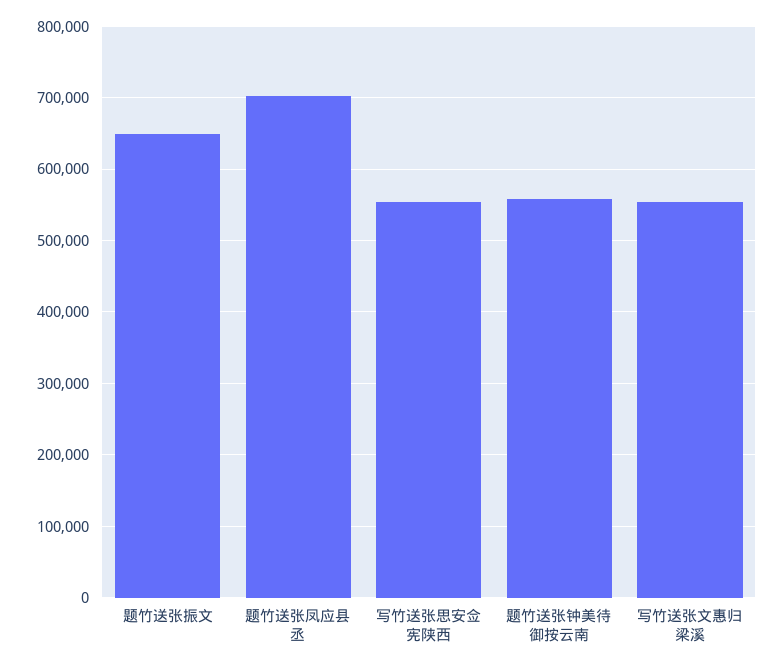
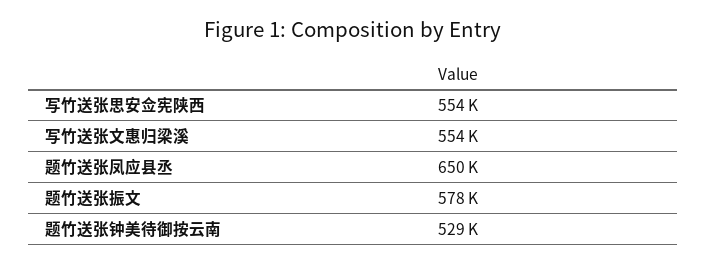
  {
-   "题竹送张振文": 650000,
+   "题竹送张振文": 578000,
-   "题竹送张凤应县丞": 700000,
+   "题竹送张凤应县丞": 650000,
    "写竹送张思安佥宪陕西": 554000,
-   "题竹送张钟美待御按云南": 560000,
+   "题竹送张钟美待御按云南": 529000,
    "写竹送张文惠归梁溪": 554000
  }

